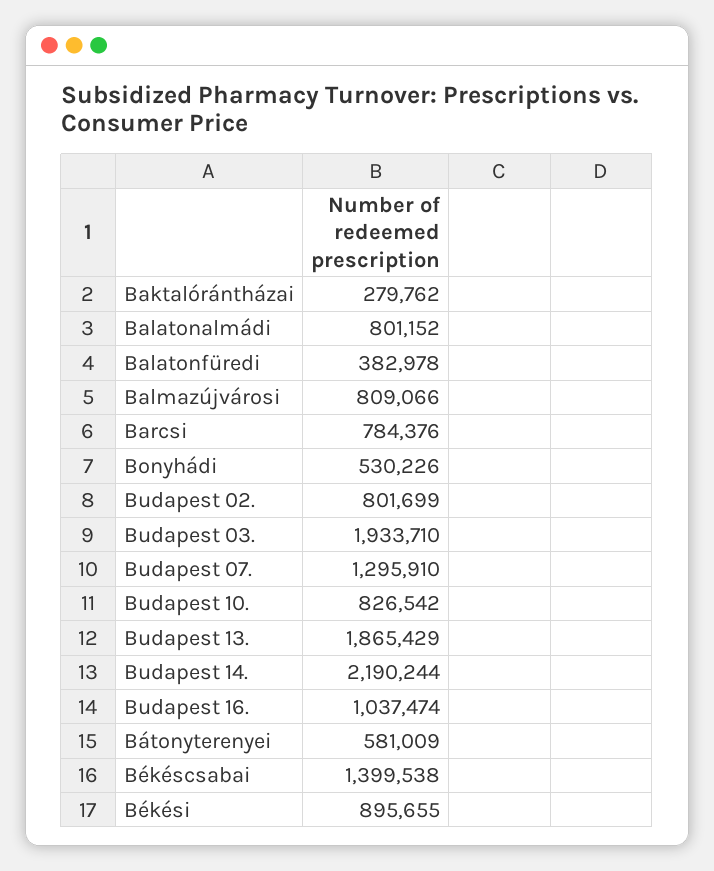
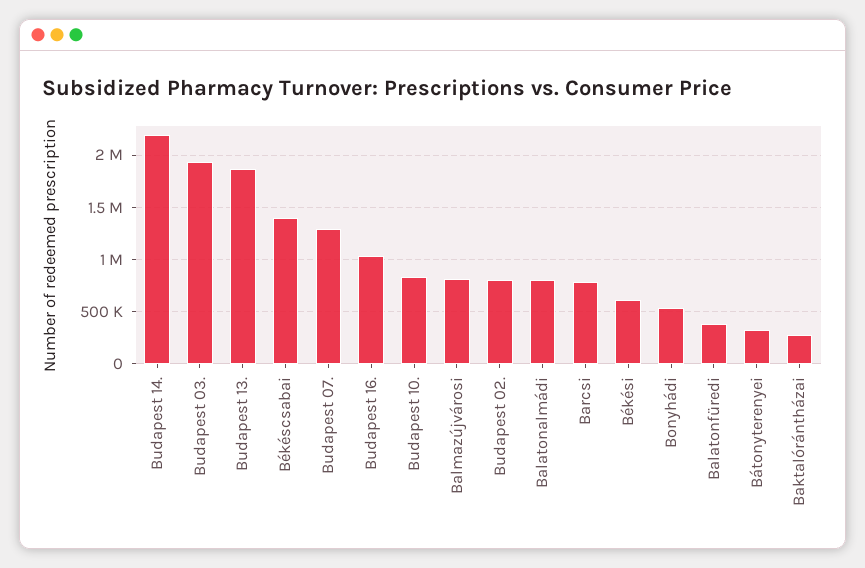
  {
    "Baktalórántházai": 279762,
    "Balatonalmádi": 801152,
    "Balatonfüredi": 382978,
    "Balmazújvárosi": 809066,
    "Barcsi": 784376,
    "Bonyhádi": 530226,
    "Budapest 02.": 801699,
    "Budapest 03.": 1933710,
    "Budapest 07.": 1295910,
    "Budapest 10.": 826542,
    "Budapest 13.": 1865429,
    "Budapest 14.": 2190244,
    "Budapest 16.": 1037474,
-   "Bátonyterenyei": 581009,
+   "Bátonyterenyei": 300000,
    "Békéscsabai": 1399538,
-   "Békési": 895655
+   "Békési": 600000
  }

